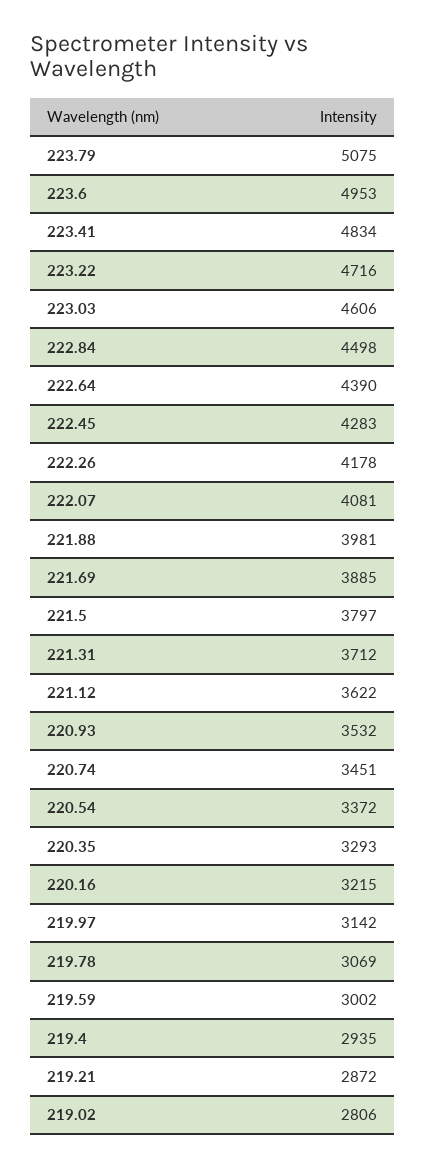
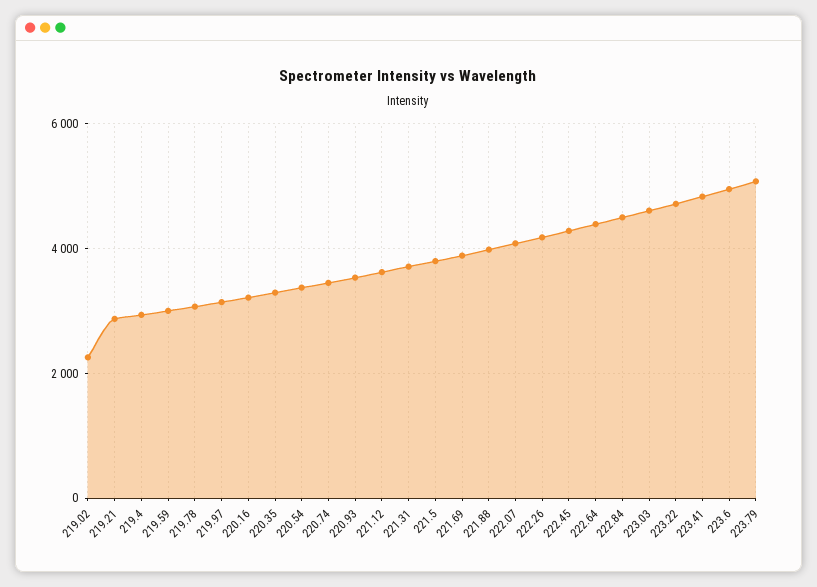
  {
    "223.79": 5075,
    "223.6": 4953,
    "223.41": 4834,
    "223.22": 4716,
    "223.03": 4606,
    "222.84": 4498,
    "222.64": 4390,
    "222.45": 4283,
    "222.26": 4178,
    "222.07": 4081,
    "221.88": 3981,
    "221.69": 3885,
    "221.5": 3797,
    "221.31": 3712,
    "221.12": 3622,
    "220.93": 3532,
    "220.74": 3451,
    "220.54": 3372,
    "220.35": 3293,
    "220.16": 3215,
    "219.97": 3142,
    "219.78": 3069,
    "219.59": 3002,
    "219.4": 2935,
    "219.21": 2872,
-   "219.02": 2806
+   "219.02": 2200
  }

